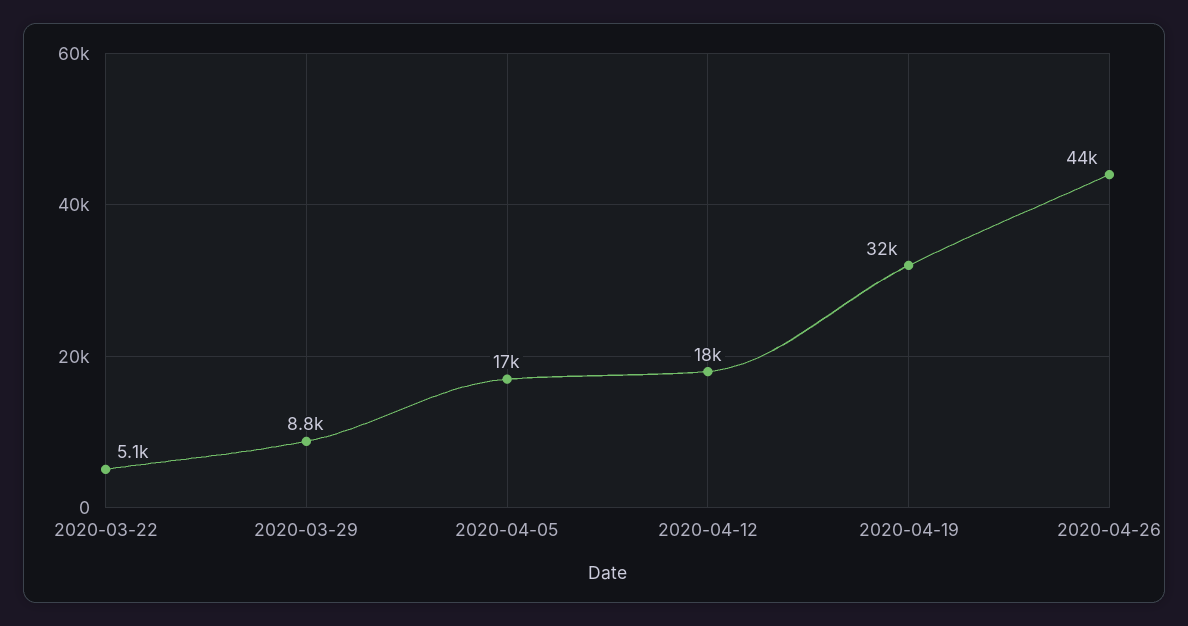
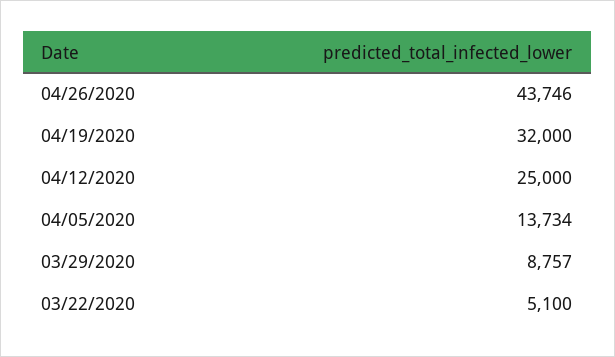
  {
    "2020-03-22": 5100,
    "2020-03-29": 8757,
-   "2020-04-05": 17000,
+   "2020-04-05": 13734,
-   "2020-04-12": 18000,
+   "2020-04-12": 25000,
    "2020-04-19": 32000,
    "2020-04-26": 43746
  }

